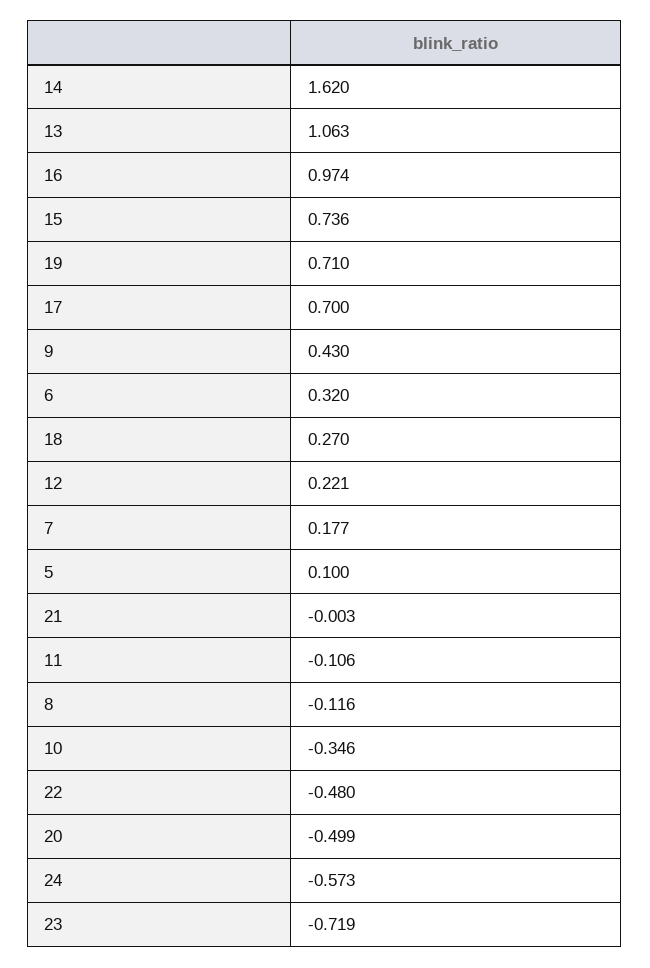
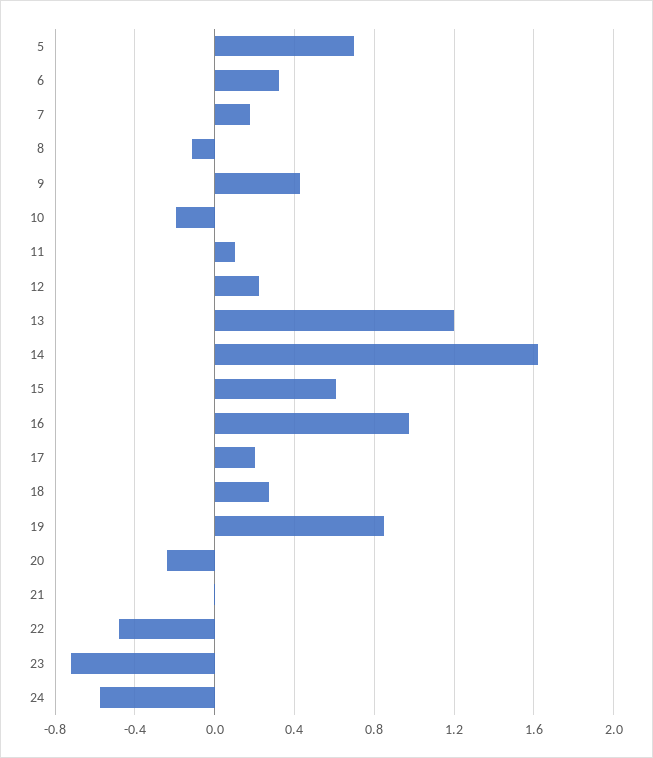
  {
    "14": 1.62,
-   "13": 1.063,
+   "13": 1.2,
    "16": 0.974,
-   "15": 0.736,
+   "15": 0.6,
-   "19": 0.71,
+   "19": 0.85,
-   "17": 0.7,
+   "17": 0.2,
    "9": 0.43,
    "6": 0.32,
    "18": 0.27,
    "12": 0.221,
    "7": 0.177,
-   "5": 0.1,
+   "5": 0.7,
    "21": -0.003,
-   "11": -0.106,
+   "11": 0.1,
    "8": -0.116,
-   "10": -0.346,
+   "10": -0.2,
    "22": -0.48,
-   "20": -0.499,
+   "20": -0.25,
    "24": -0.573,
    "23": -0.719
  }

